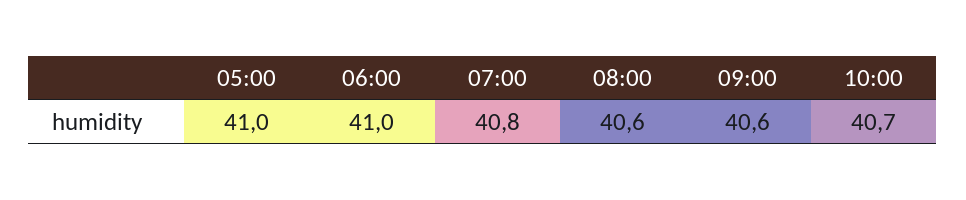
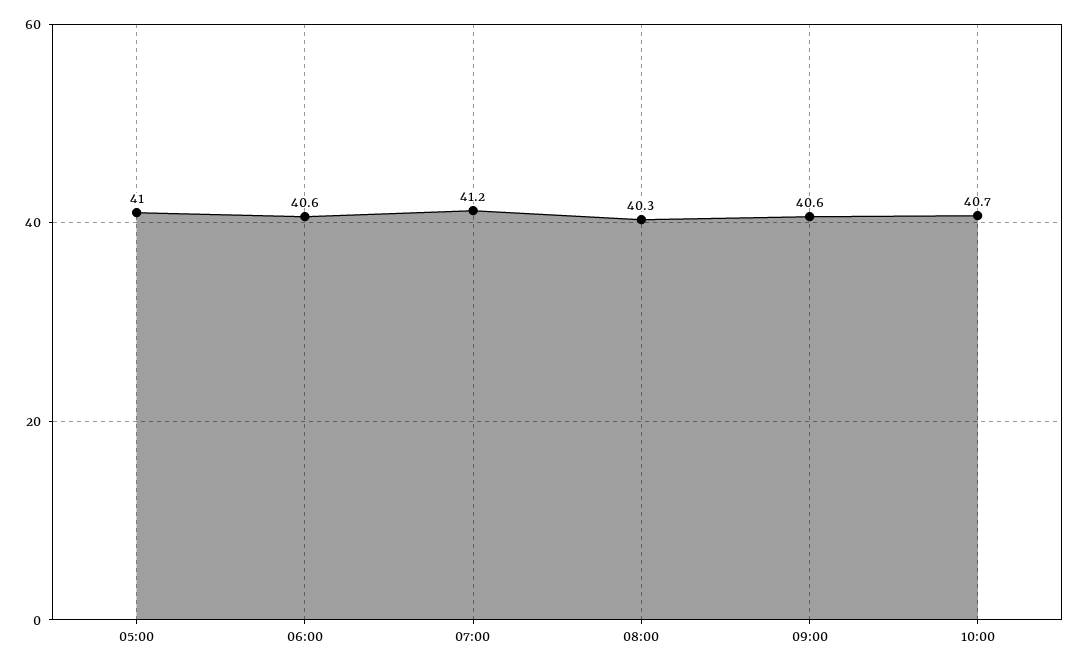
  {
    "05:00": 41,
-   "06:00": 41,
+   "06:00": 40.6,
-   "07:00": 40.8,
+   "07:00": 41.2,
-   "08:00": 40.6,
+   "08:00": 40.3,
    "09:00": 40.6,
    "10:00": 40.7
  }

